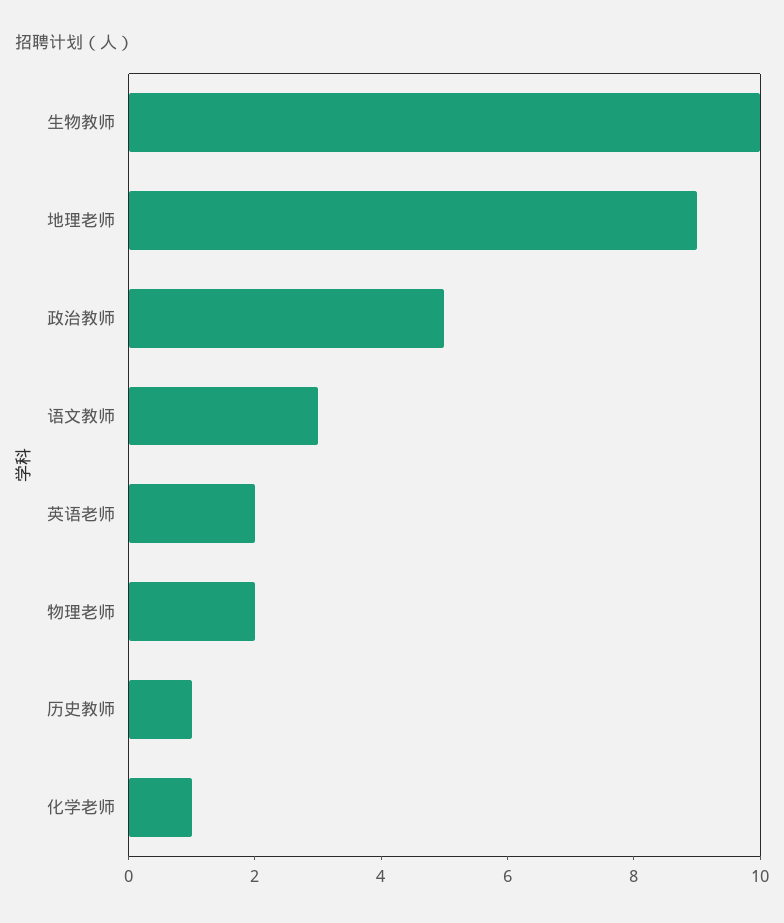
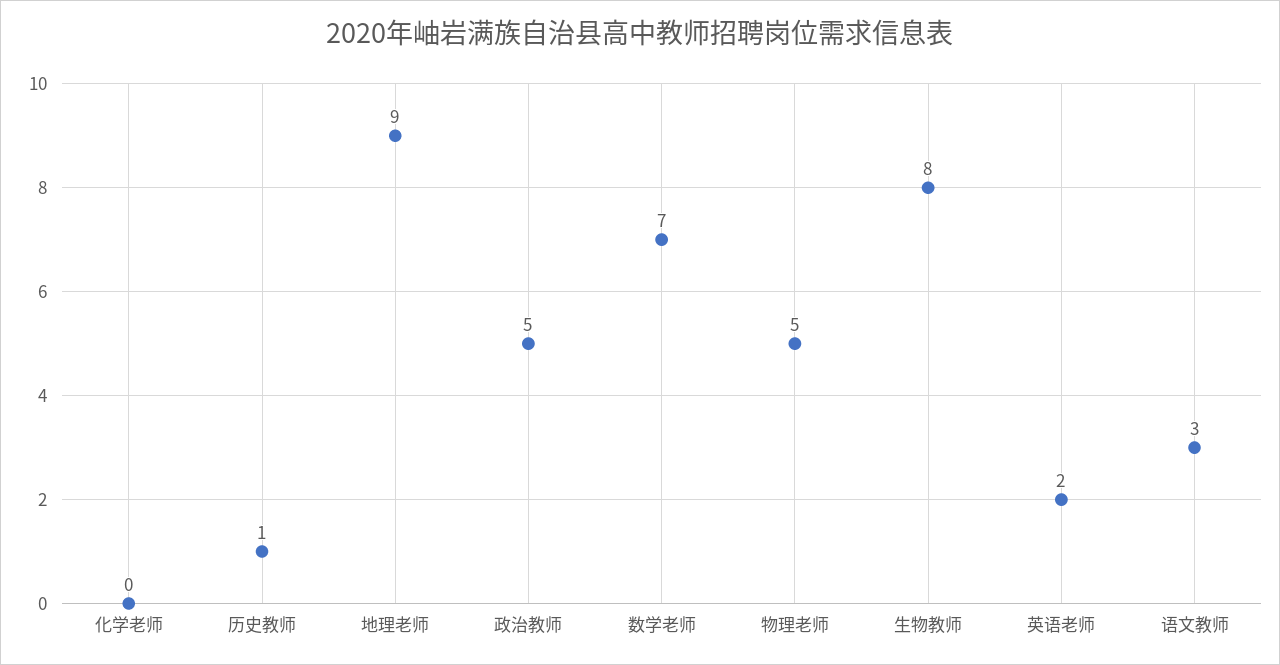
  {
-   "生物教师": 10,
+   "生物教师": 8,
    "地理老师": 9,
    "政治教师": 5,
    "语文教师": 3,
    "英语老师": 2,
-   "物理老师": 2,
+   "物理老师": 5,
    "历史教师": 1,
-   "化学老师": 1
+   "化学老师": 0,
+   "数学老师": 7
  }

